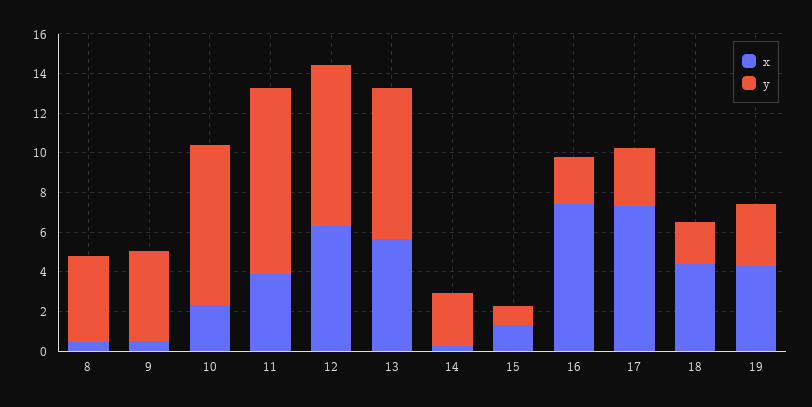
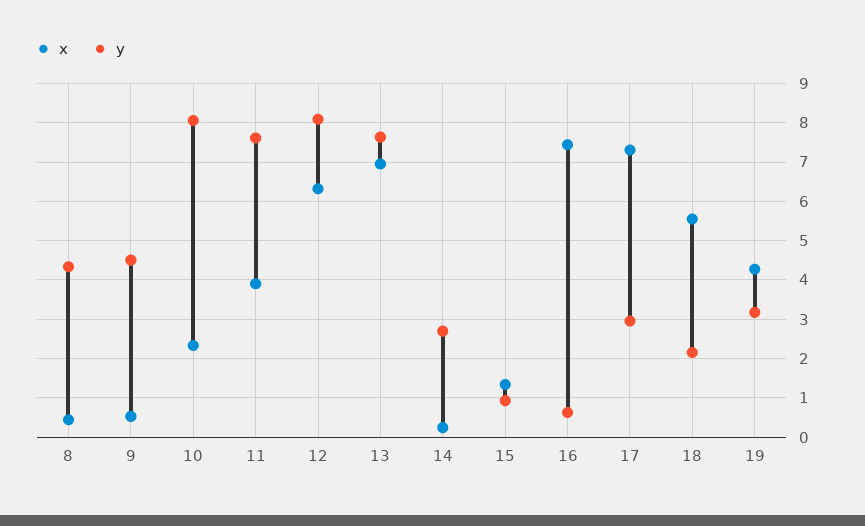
  {
    "x": {
      "8": 0.4,
      "9": 0.6,
      "10": 2.4,
      "11": 4,
      "12": 6.4,
-     "13": 5.5,
+     "13": 7,
      "14": 0.2,
      "15": 1.4,
      "16": 7.4,
      "17": 7.4,
-     "18": 4.5,
+     "18": 5.6,
      "19": 4.2
    },
    "y": {
      "8": 4.4,
      "9": 4.6,
      "10": 8,
-     "11": 9.5,
+     "11": 7.6,
      "12": 8,
      "13": 7.6,
      "14": 2.6,
      "15": 1,
-     "16": 2.5,
+     "16": 0.6,
      "17": 3,
      "18": 2.2,
      "19": 3.2
    }
  }

